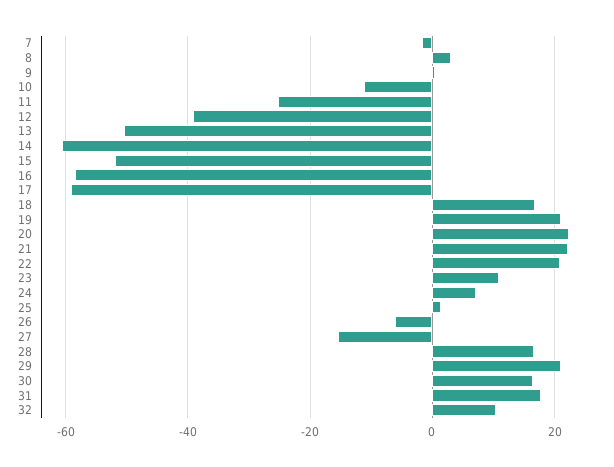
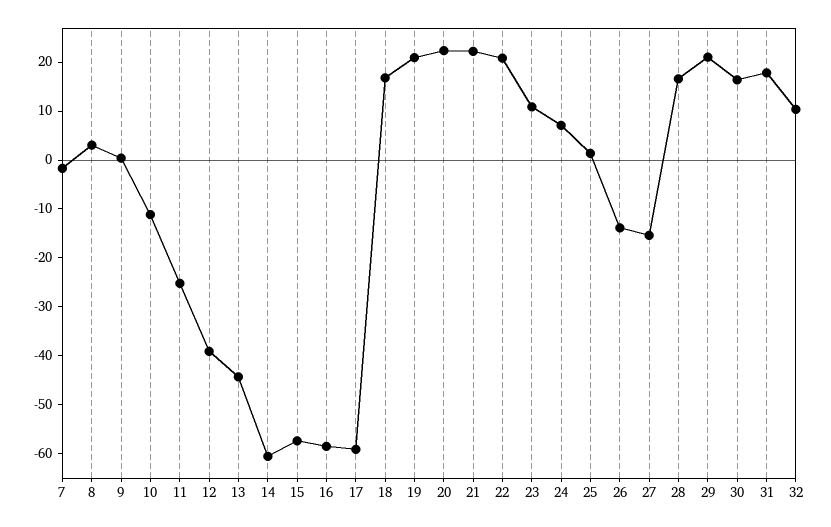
  {
    "7": -2,
    "8": 4,
    "9": 0,
    "10": -12,
    "11": -26,
    "12": -40,
-   "13": -50,
+   "13": -44,
    "14": -60,
-   "15": -52,
+   "15": -58,
    "16": -58,
    "17": -60,
    "18": 16,
    "19": 20,
    "20": 22,
    "21": 22,
    "22": 20,
    "23": 10,
    "24": 8,
    "25": 2,
-   "26": -6,
+   "26": -14,
    "27": -16,
    "28": 16,
    "29": 22,
    "30": 16,
    "31": 18,
    "32": 10
  }

